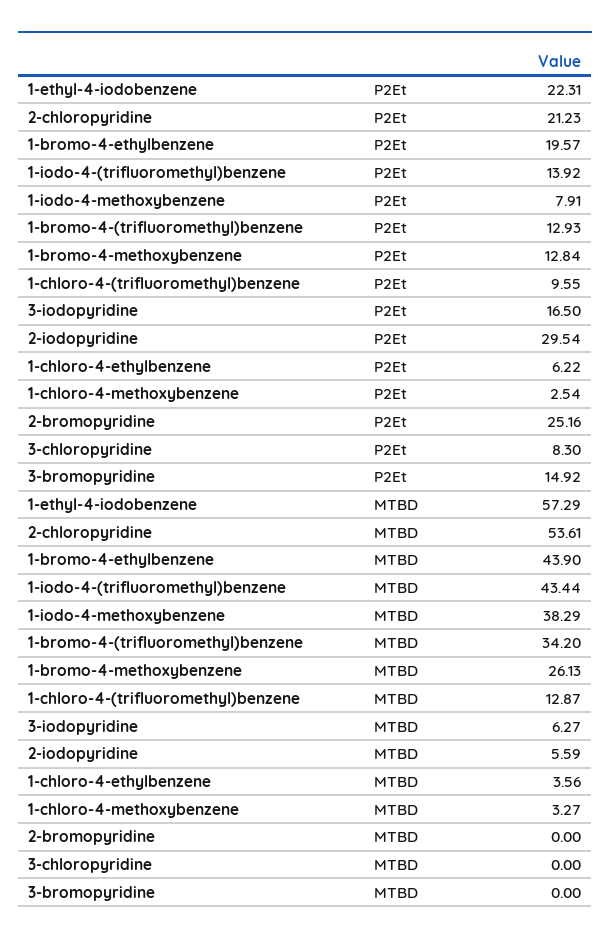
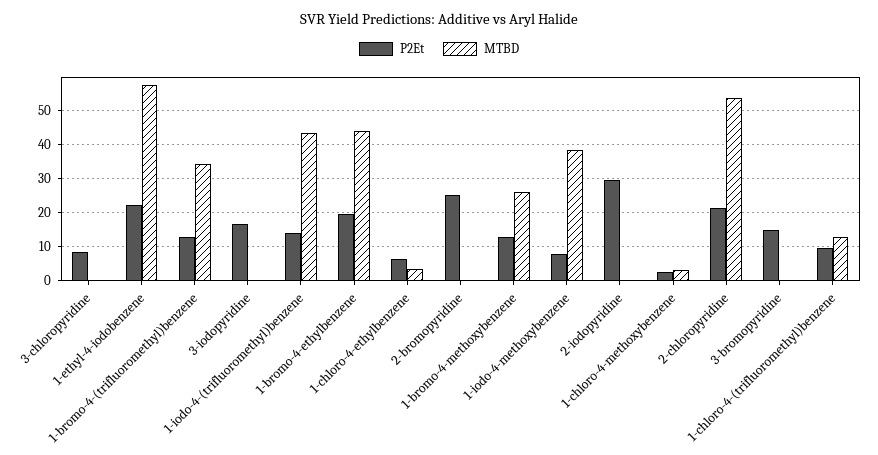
  {
    "P2Et": {
      "1-ethyl-4-iodobenzene": 22.31,
      "2-chloropyridine": 21.23,
      "1-bromo-4-ethylbenzene": 19.57,
      "1-iodo-4-(trifluoromethyl)benzene": 13.92,
      "1-iodo-4-methoxybenzene": 7.91,
      "1-bromo-4-(trifluoromethyl)benzene": 12.93,
      "1-bromo-4-methoxybenzene": 12.84,
      "1-chloro-4-(trifluoromethyl)benzene": 9.55,
      "3-iodopyridine": 16.5,
      "2-iodopyridine": 29.54,
      "1-chloro-4-ethylbenzene": 6.22,
      "1-chloro-4-methoxybenzene": 2.54,
      "2-bromopyridine": 25.16,
      "3-chloropyridine": 8.3,
      "3-bromopyridine": 14.92
    },
    "MTBD": {
      "1-ethyl-4-iodobenzene": 57.29,
      "2-chloropyridine": 53.61,
      "1-bromo-4-ethylbenzene": 43.9,
      "1-iodo-4-(trifluoromethyl)benzene": 43.44,
      "1-iodo-4-methoxybenzene": 38.29,
      "1-bromo-4-(trifluoromethyl)benzene": 34.2,
      "1-bromo-4-methoxybenzene": 26.13,
      "1-chloro-4-(trifluoromethyl)benzene": 12.87,
-     "3-iodopyridine": 6.27,
+     "3-iodopyridine": 0,
-     "2-iodopyridine": 5.59,
+     "2-iodopyridine": 0,
      "1-chloro-4-ethylbenzene": 3.56,
      "1-chloro-4-methoxybenzene": 3.27,
      "2-bromopyridine": 0,
      "3-chloropyridine": 0,
      "3-bromopyridine": 0
    }
  }

